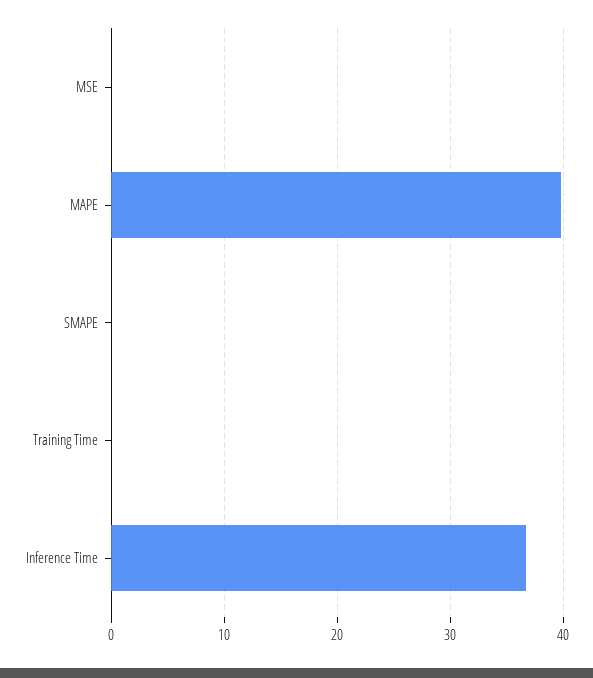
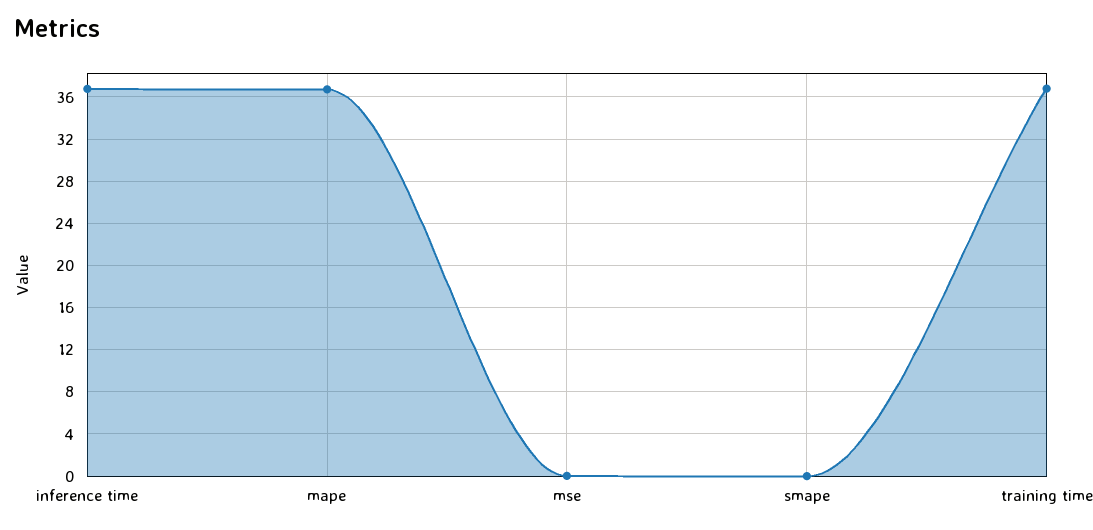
  {
    "MSE": 0,
-   "MAPE": 40,
+   "MAPE": 37,
    "SMAPE": 0,
-   "Training Time": 0,
+   "Training Time": 37,
    "Inference Time": 37
  }

